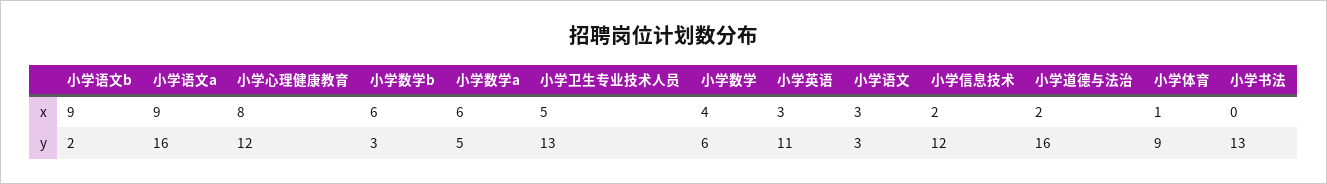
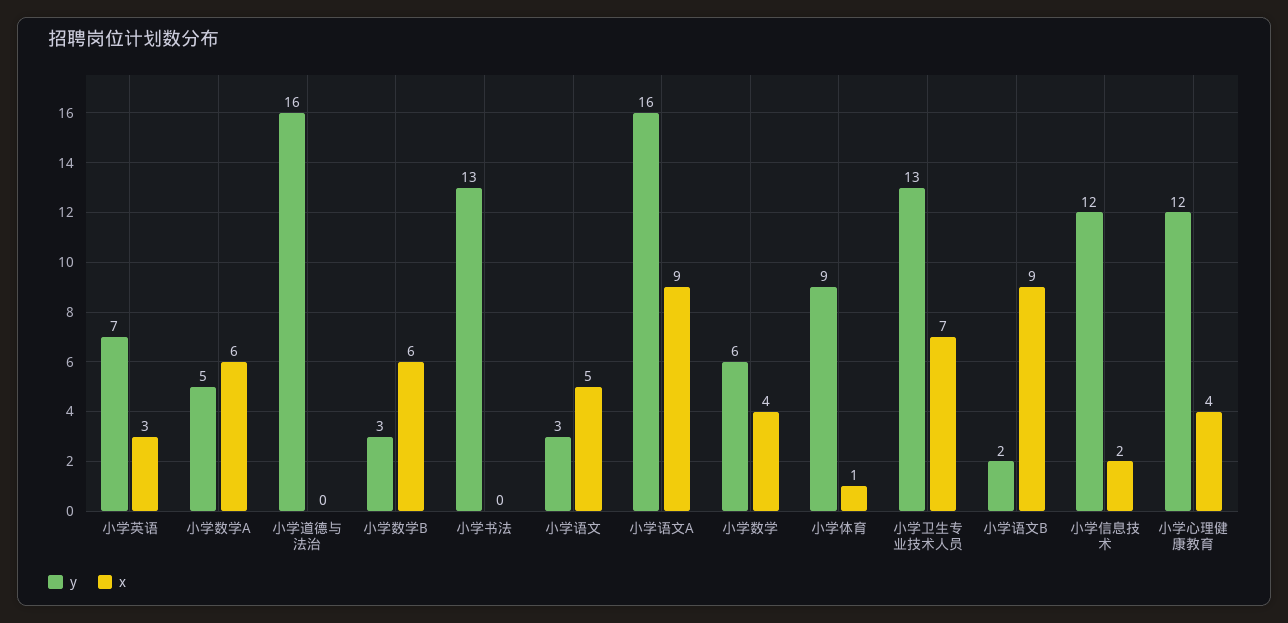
  {
    "x": {
      "小学语文b": 9,
      "小学语文a": 9,
-     "小学心理健康教育": 8,
+     "小学心理健康教育": 4,
      "小学数学b": 6,
      "小学数学a": 6,
-     "小学卫生专业技术人员": 5,
+     "小学卫生专业技术人员": 7,
      "小学数学": 4,
      "小学英语": 3,
-     "小学语文": 3,
+     "小学语文": 5,
      "小学信息技术": 2,
-     "小学道德与法治": 2,
+     "小学道德与法治": 0,
      "小学体育": 1,
      "小学书法": 0
    },
    "y": {
      "小学语文b": 2,
      "小学语文a": 16,
      "小学心理健康教育": 12,
      "小学数学b": 3,
      "小学数学a": 5,
      "小学卫生专业技术人员": 13,
      "小学数学": 6,
-     "小学英语": 11,
+     "小学英语": 7,
      "小学语文": 3,
      "小学信息技术": 12,
      "小学道德与法治": 16,
      "小学体育": 9,
      "小学书法": 13
    }
  }

